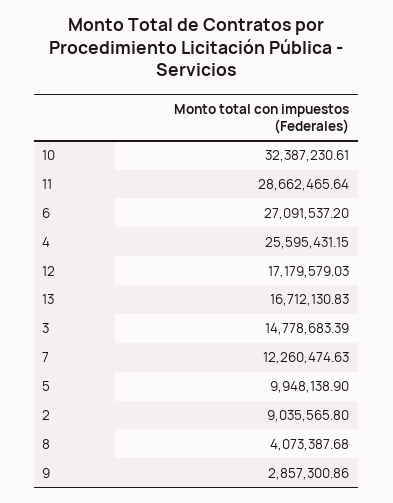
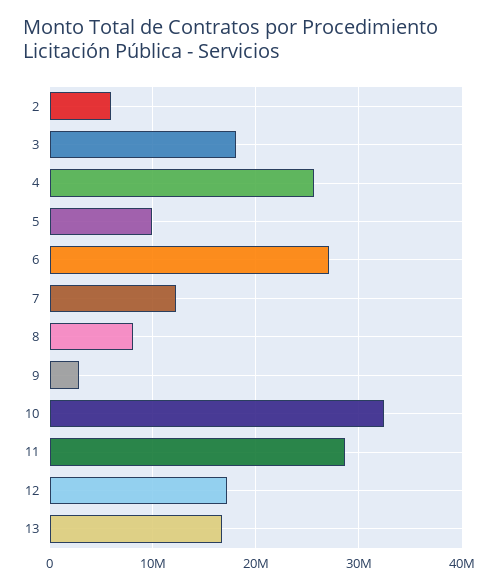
  {
    "10": 32387230.61,
    "11": 28662465.64,
    "6": 27091537.2,
    "4": 25595431.15,
    "12": 17179579.03,
    "13": 16712130.83,
-   "3": 14778683.39,
+   "3": 18000000,
    "7": 12260474.63,
    "5": 9948138.9,
-   "2": 9035565.8,
+   "2": 6000000,
-   "8": 4073387.68,
+   "8": 8000000,
    "9": 2857300.86
  }

